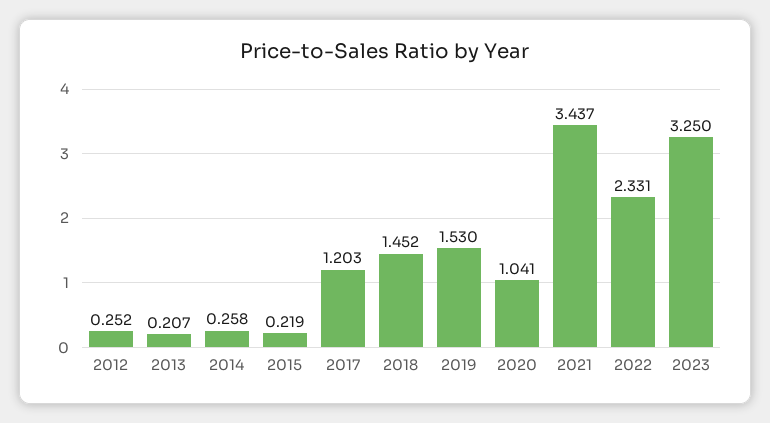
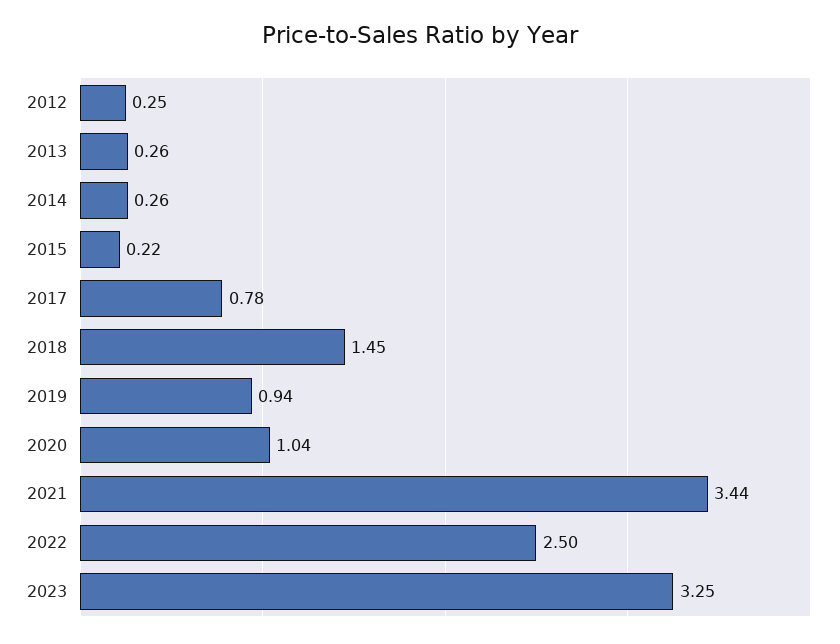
  {
    "2012": 0.252,
-   "2013": 0.207,
+   "2013": 0.26,
    "2014": 0.258,
    "2015": 0.219,
-   "2017": 1.203,
+   "2017": 0.78,
    "2018": 1.452,
-   "2019": 1.53,
+   "2019": 0.94,
    "2020": 1.041,
    "2021": 3.437,
-   "2022": 2.331,
+   "2022": 2.5,
    "2023": 3.25
  }

